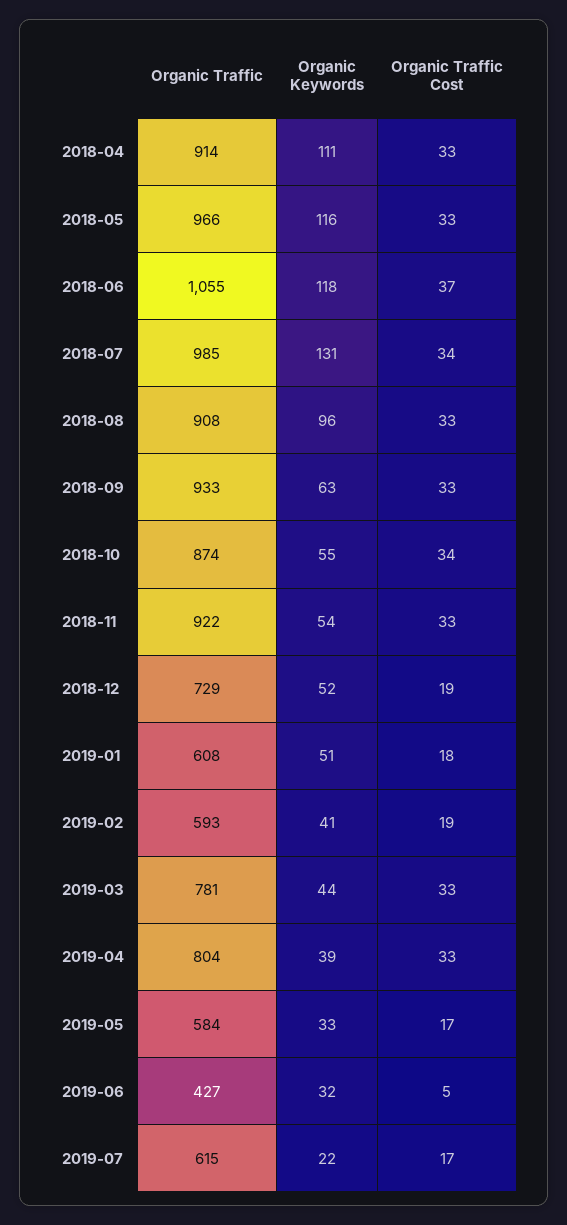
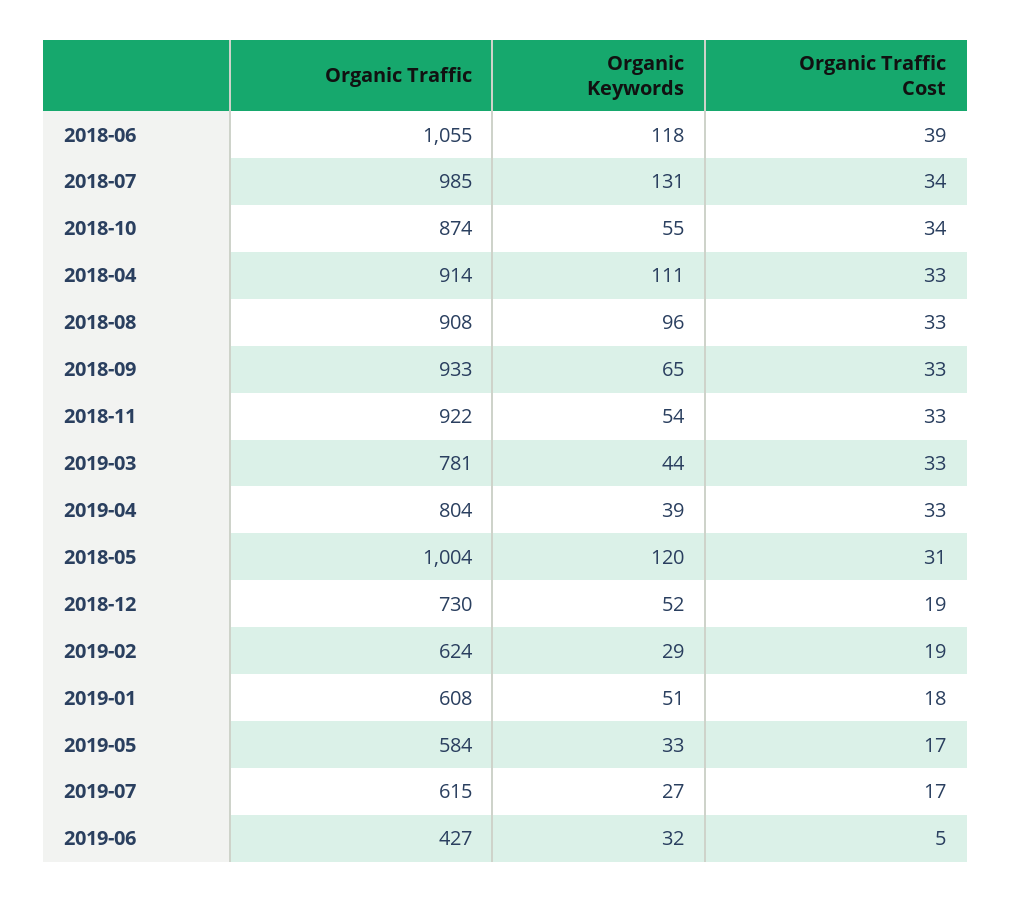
  {
    "Organic Traffic": {
      "2018-04": 914,
-     "2018-05": 966,
+     "2018-05": 1004,
      "2018-06": 1055,
      "2018-07": 985,
      "2018-08": 908,
      "2018-09": 933,
      "2018-10": 874,
      "2018-11": 922,
-     "2018-12": 729,
+     "2018-12": 730,
      "2019-01": 608,
-     "2019-02": 593,
+     "2019-02": 624,
      "2019-03": 781,
      "2019-04": 804,
      "2019-05": 584,
      "2019-06": 427,
      "2019-07": 615
    },
    "Organic Keywords": {
      "2018-04": 111,
-     "2018-05": 116,
+     "2018-05": 120,
      "2018-06": 118,
      "2018-07": 131,
      "2018-08": 96,
-     "2018-09": 63,
+     "2018-09": 65,
      "2018-10": 55,
      "2018-11": 54,
      "2018-12": 52,
      "2019-01": 51,
-     "2019-02": 41,
+     "2019-02": 29,
      "2019-03": 44,
      "2019-04": 39,
      "2019-05": 33,
      "2019-06": 32,
-     "2019-07": 22
+     "2019-07": 27
    },
    "Organic Traffic Cost": {
      "2018-04": 33,
-     "2018-05": 33,
+     "2018-05": 31,
-     "2018-06": 37,
+     "2018-06": 39,
      "2018-07": 34,
      "2018-08": 33,
      "2018-09": 33,
      "2018-10": 34,
      "2018-11": 33,
      "2018-12": 19,
      "2019-01": 18,
      "2019-02": 19,
      "2019-03": 33,
      "2019-04": 33,
      "2019-05": 17,
      "2019-06": 5,
      "2019-07": 17
    }
  }

